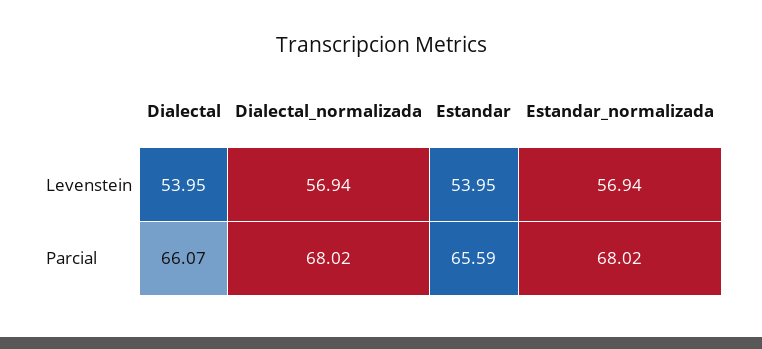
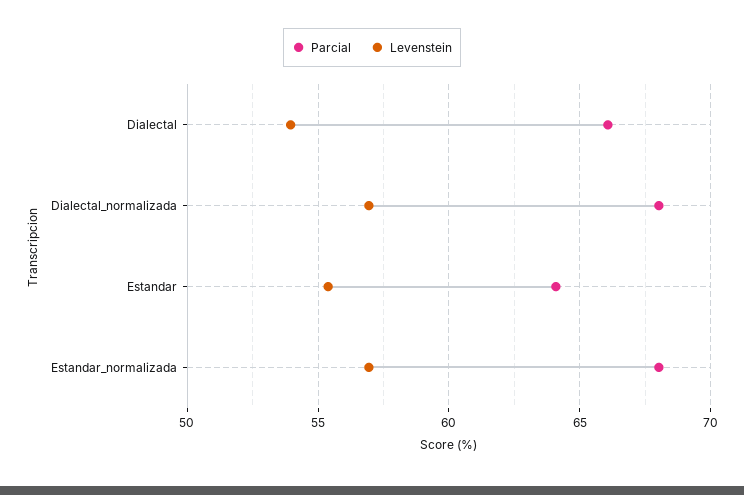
  {
    "Levenstein": {
      "Dialectal": 53.95,
      "Dialectal_normalizada": 56.94,
-     "Estandar": 53.95,
+     "Estandar": 55.5,
      "Estandar_normalizada": 56.94
    },
    "Parcial": {
      "Dialectal": 66.07,
      "Dialectal_normalizada": 68.02,
-     "Estandar": 65.59,
+     "Estandar": 64,
      "Estandar_normalizada": 68.02
    }
  }

